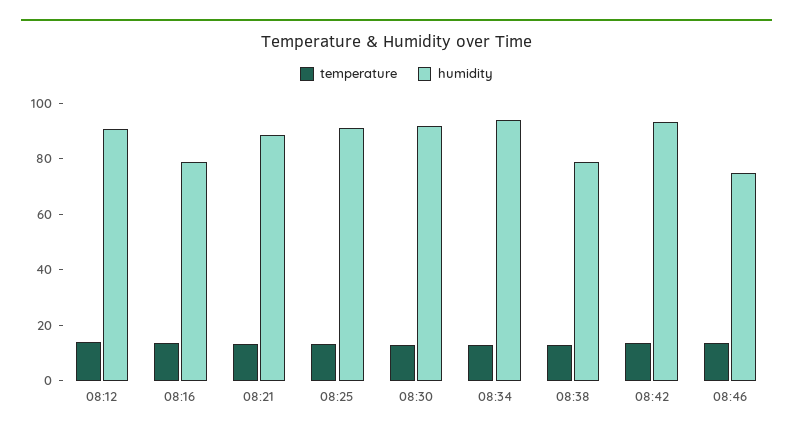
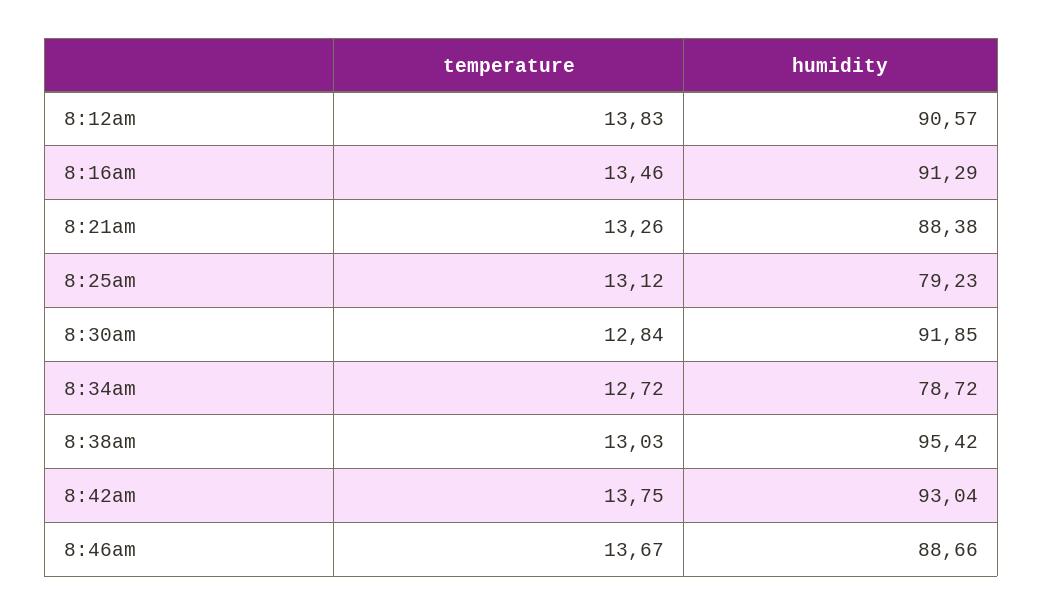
  {
    "temperature": {
      "08:12": 13.83,
      "08:16": 13.46,
      "08:21": 13.26,
      "08:25": 13.12,
      "08:30": 12.84,
      "08:34": 12.72,
      "08:38": 13.03,
      "08:42": 13.75,
      "08:46": 13.67
    },
    "humidity": {
      "08:12": 90.57,
-     "08:16": 80,
+     "08:16": 91.29,
      "08:21": 88.38,
-     "08:25": 90,
+     "08:25": 79.23,
      "08:30": 91.85,
-     "08:34": 95,
+     "08:34": 78.72,
-     "08:38": 80,
+     "08:38": 95.42,
      "08:42": 93.04,
-     "08:46": 75
+     "08:46": 88.66
    }
  }

